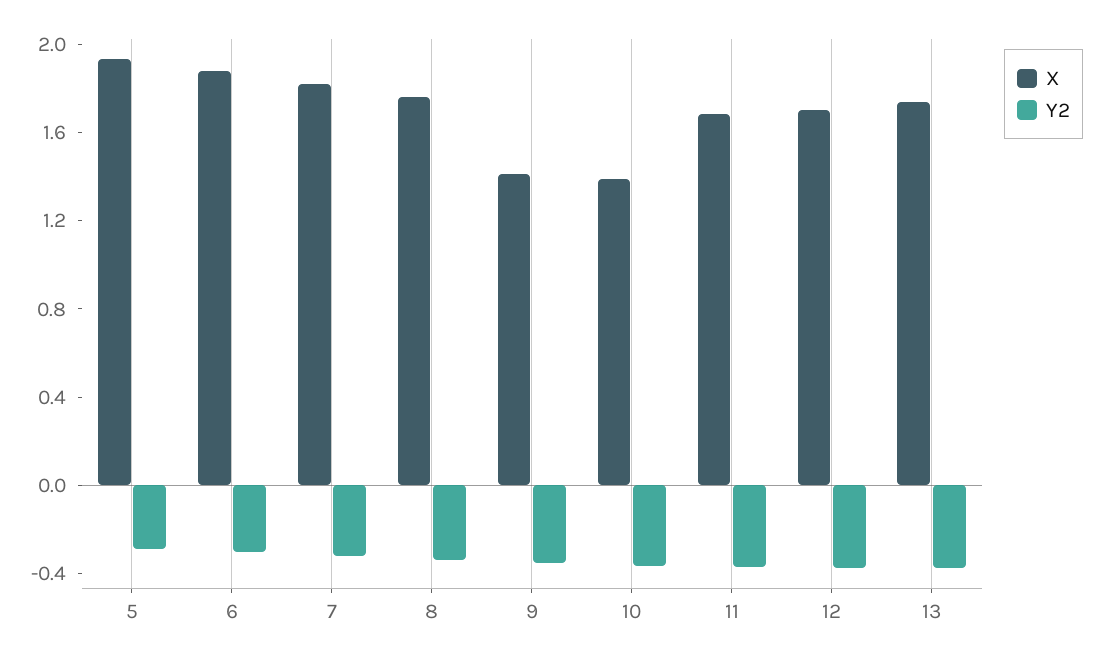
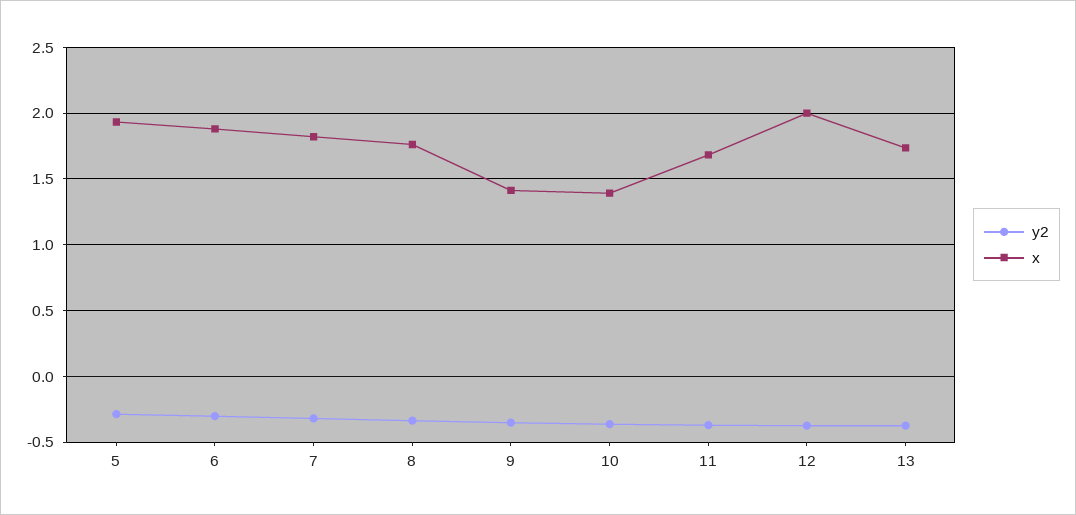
  {
    "X": {
      "5": 1.95,
      "6": 1.9,
      "7": 1.8,
      "8": 1.75,
      "9": 1.4,
      "10": 1.4,
      "11": 1.7,
-     "12": 1.7,
+     "12": 2,
      "13": 1.75
    },
    "Y2": {
      "5": -0.3,
      "6": -0.3,
      "7": -0.3,
      "8": -0.35,
      "9": -0.35,
      "10": -0.35,
      "11": -0.35,
      "12": -0.35,
      "13": -0.35
    }
  }

